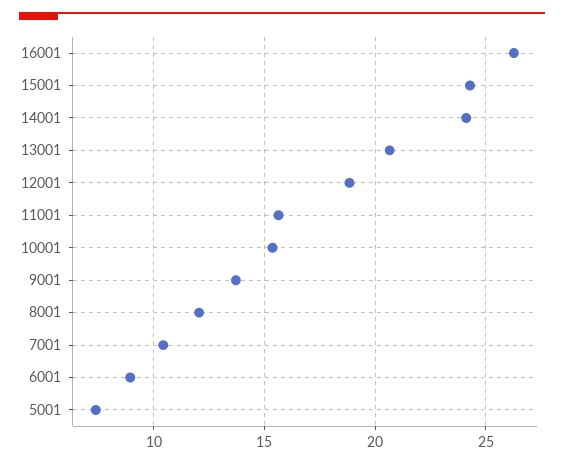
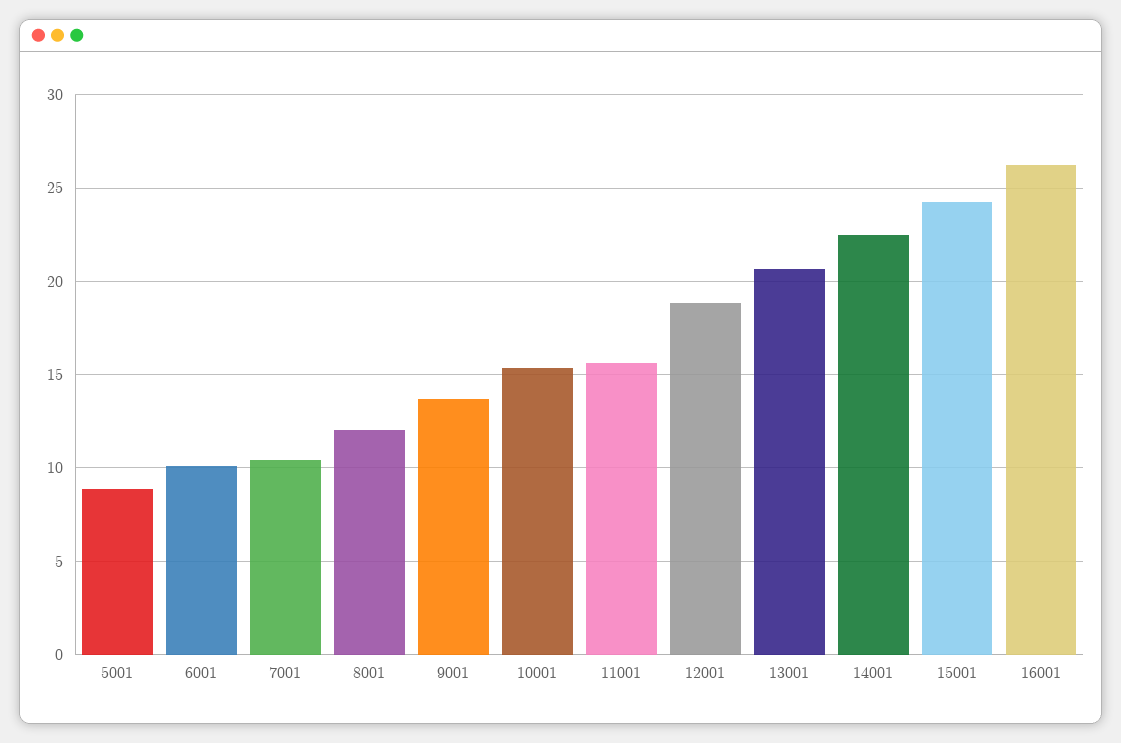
  {
    "16001": 26.5,
    "15001": 24.5,
-   "14001": 24,
+   "14001": 22.5,
    "13001": 20.5,
    "12001": 19,
    "11001": 15.5,
    "10001": 15.5,
    "9001": 13.5,
    "8001": 12,
    "7001": 10.5,
-   "6001": 9,
+   "6001": 10,
-   "5001": 7.5
+   "5001": 9
  }

